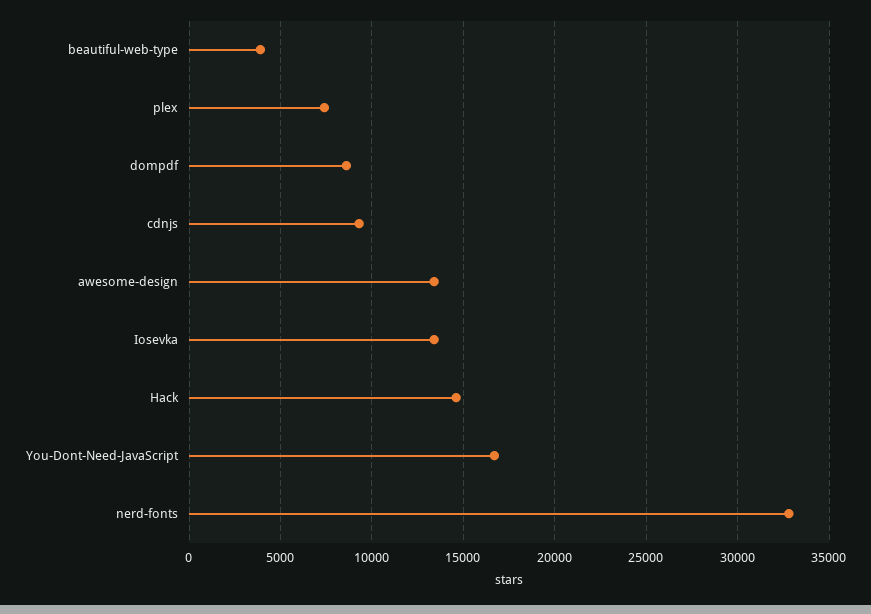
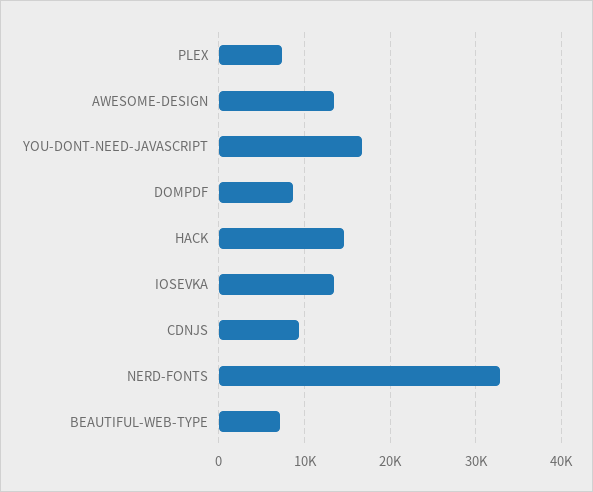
  {
-   "beautiful-web-type": 4000,
+   "beautiful-web-type": 7000,
    "plex": 7500,
    "dompdf": 8500,
    "cdnjs": 9500,
    "awesome-design": 13500,
    "Iosevka": 13500,
    "Hack": 14500,
    "You-Dont-Need-JavaScript": 16500,
    "nerd-fonts": 33000
  }

